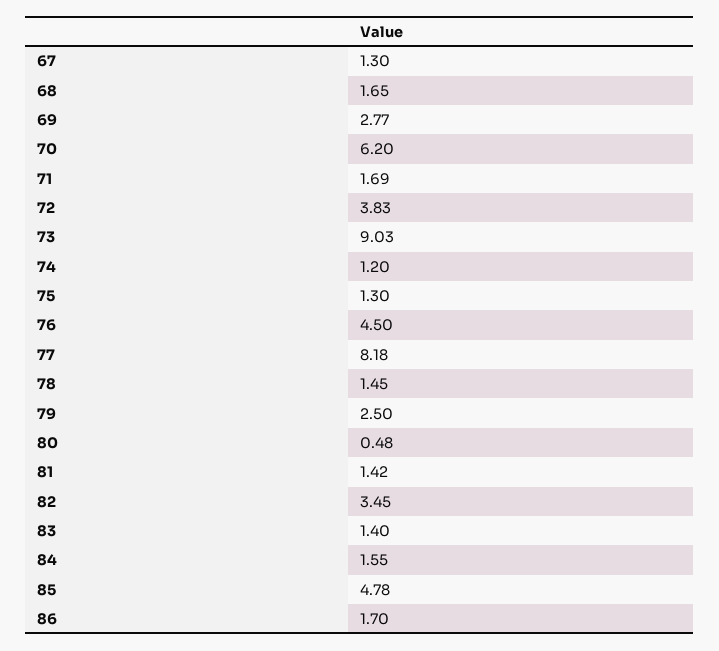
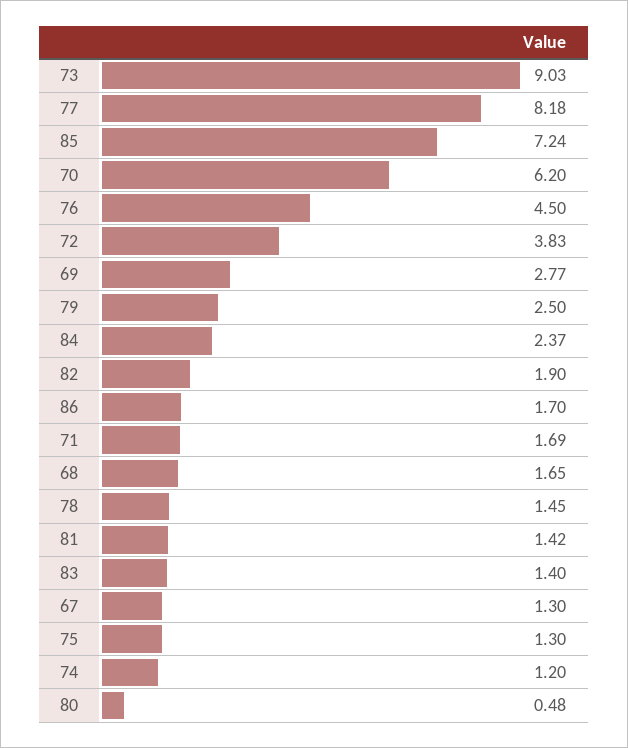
  {
    "67": 1.3,
    "68": 1.65,
    "69": 2.77,
    "70": 6.2,
    "71": 1.69,
    "72": 3.83,
    "73": 9.03,
    "74": 1.2,
    "75": 1.3,
    "76": 4.5,
    "77": 8.18,
    "78": 1.45,
    "79": 2.5,
    "80": 0.48,
    "81": 1.42,
-   "82": 3.45,
+   "82": 1.9,
    "83": 1.4,
-   "84": 1.55,
+   "84": 2.37,
-   "85": 4.78,
+   "85": 7.24,
    "86": 1.7
  }

